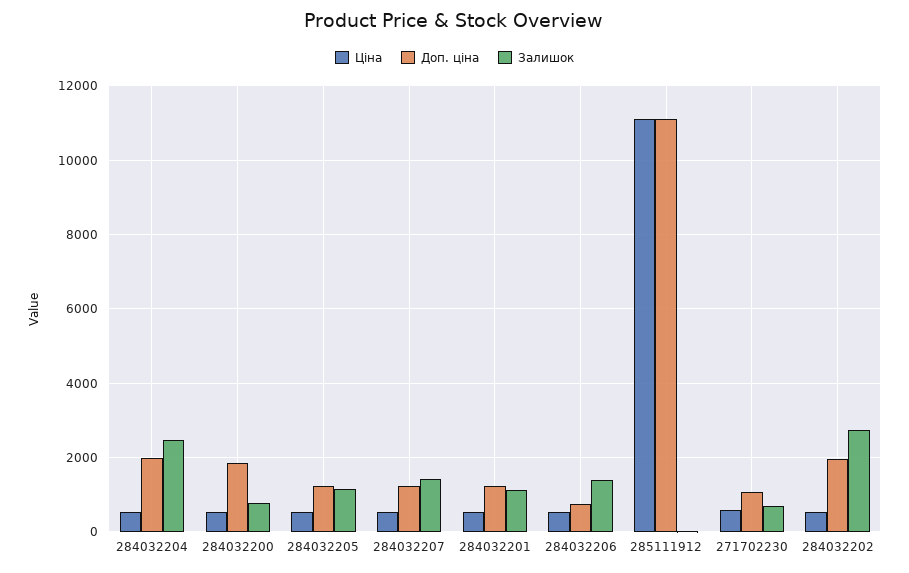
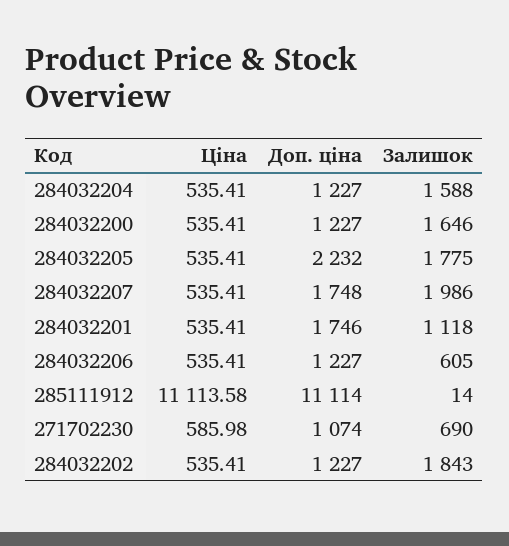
  {
    "Ціна": {
      "284032204": 535.41,
      "284032200": 535.41,
      "284032205": 535.41,
      "284032207": 535.41,
      "284032201": 535.41,
      "284032206": 535.41,
      "285111912": 11113.58,
      "271702230": 585.98,
      "284032202": 535.41
    },
    "Доп. ціна": {
-     "284032204": 2000,
+     "284032204": 1227,
-     "284032200": 1800,
+     "284032200": 1227,
-     "284032205": 1200,
+     "284032205": 2232,
-     "284032207": 1200,
+     "284032207": 1748,
-     "284032201": 1200,
+     "284032201": 1746,
-     "284032206": 800,
+     "284032206": 1227,
      "285111912": 11114,
      "271702230": 1074,
-     "284032202": 2000
+     "284032202": 1227
    },
    "Залишок": {
-     "284032204": 2400,
+     "284032204": 1588,
-     "284032200": 800,
+     "284032200": 1646,
-     "284032205": 1200,
+     "284032205": 1775,
-     "284032207": 1400,
+     "284032207": 1986,
      "284032201": 1118,
-     "284032206": 1400,
+     "284032206": 605,
      "285111912": 14,
      "271702230": 690,
-     "284032202": 2800
+     "284032202": 1843
    }
  }

